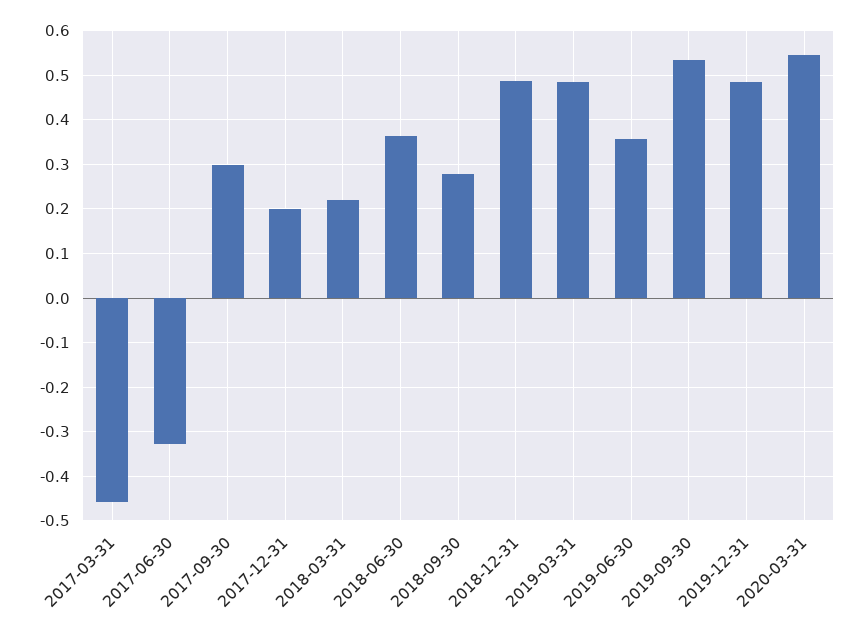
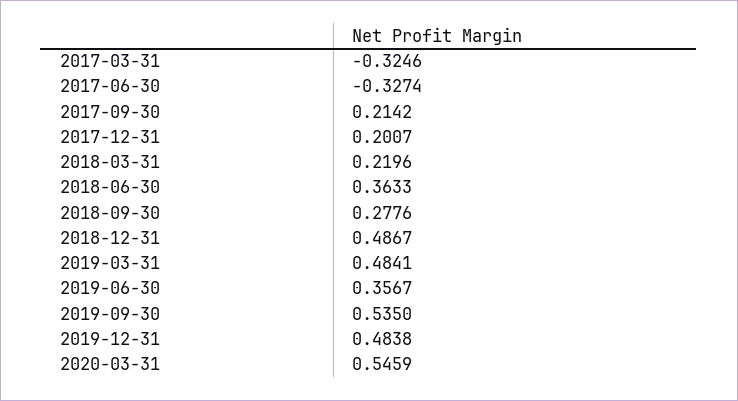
  {
-   "2017-03-31": -0.46,
+   "2017-03-31": -0.3246,
    "2017-06-30": -0.3274,
-   "2017-09-30": 0.3,
+   "2017-09-30": 0.2142,
    "2017-12-31": 0.2007,
    "2018-03-31": 0.2196,
    "2018-06-30": 0.3633,
    "2018-09-30": 0.2776,
    "2018-12-31": 0.4867,
    "2019-03-31": 0.4841,
    "2019-06-30": 0.3567,
    "2019-09-30": 0.535,
    "2019-12-31": 0.4838,
    "2020-03-31": 0.5459
  }

